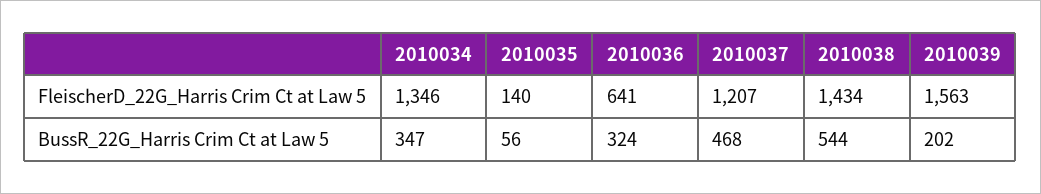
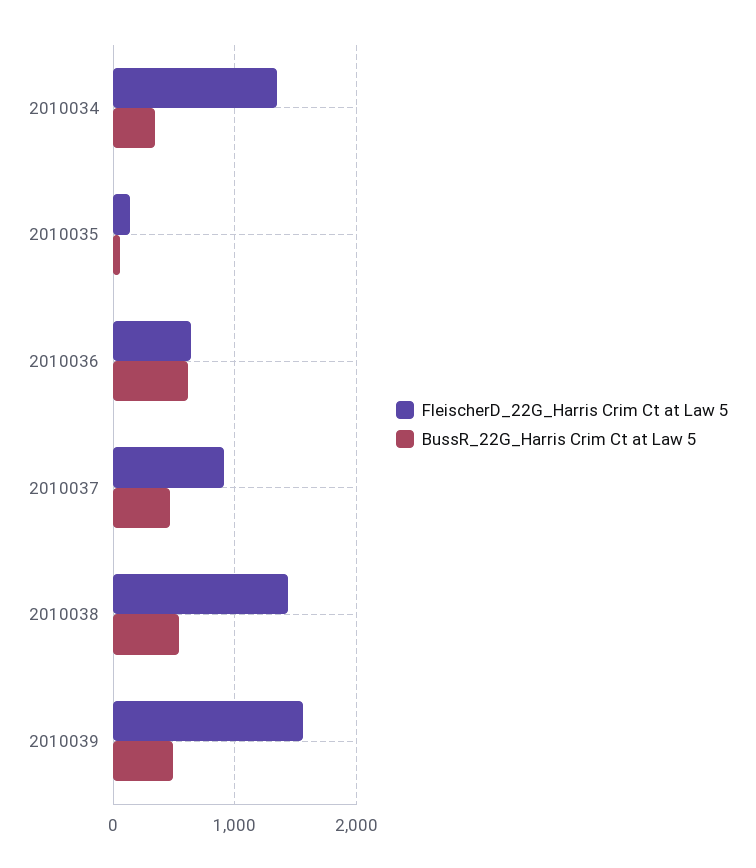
  {
    "FleischerD_22G_Harris Crim Ct at Law 5": {
      "2010034": 1346,
      "2010035": 140,
      "2010036": 641,
-     "2010037": 1207,
+     "2010037": 900,
      "2010038": 1434,
      "2010039": 1563
    },
    "BussR_22G_Harris Crim Ct at Law 5": {
      "2010034": 347,
      "2010035": 56,
-     "2010036": 324,
+     "2010036": 600,
      "2010037": 468,
      "2010038": 544,
-     "2010039": 202
+     "2010039": 500
    }
  }

